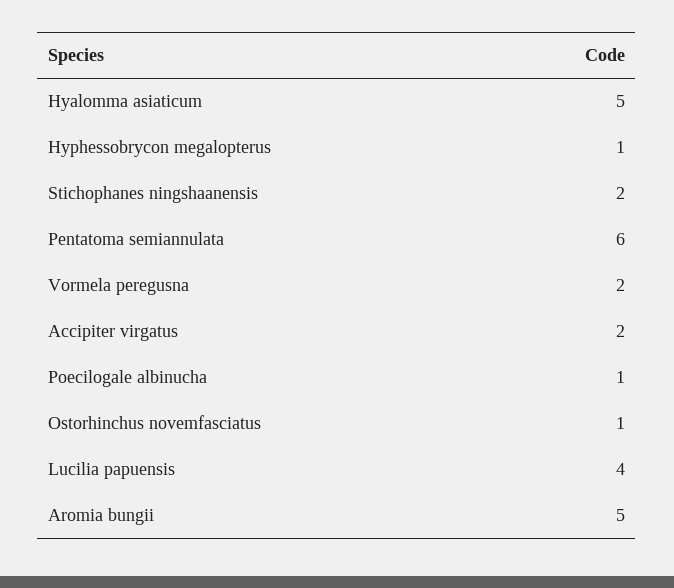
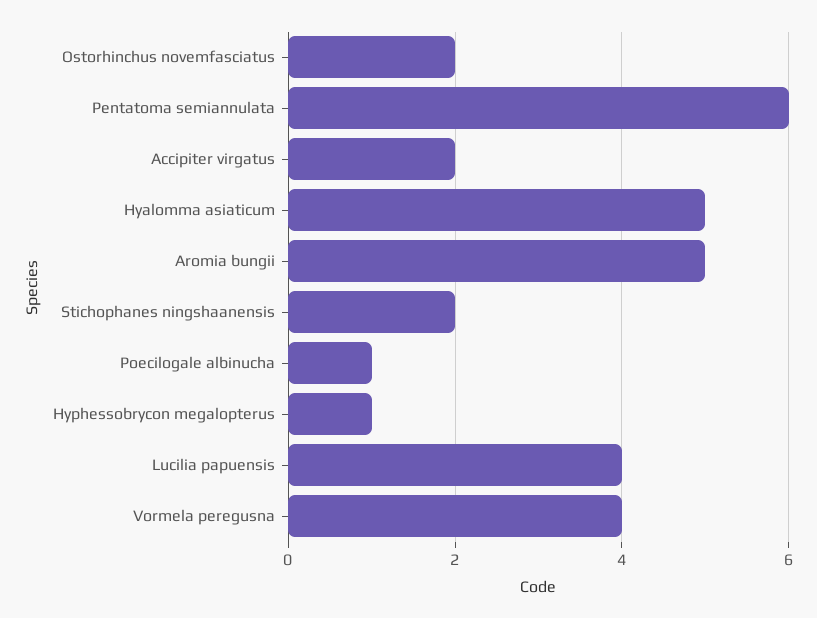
  {
    "Hyalomma asiaticum": 5,
    "Hyphessobrycon megalopterus": 1,
    "Stichophanes ningshaanensis": 2,
    "Pentatoma semiannulata": 6,
-   "Vormela peregusna": 2,
+   "Vormela peregusna": 4,
    "Accipiter virgatus": 2,
    "Poecilogale albinucha": 1,
-   "Ostorhinchus novemfasciatus": 1,
+   "Ostorhinchus novemfasciatus": 2,
    "Lucilia papuensis": 4,
    "Aromia bungii": 5
  }

